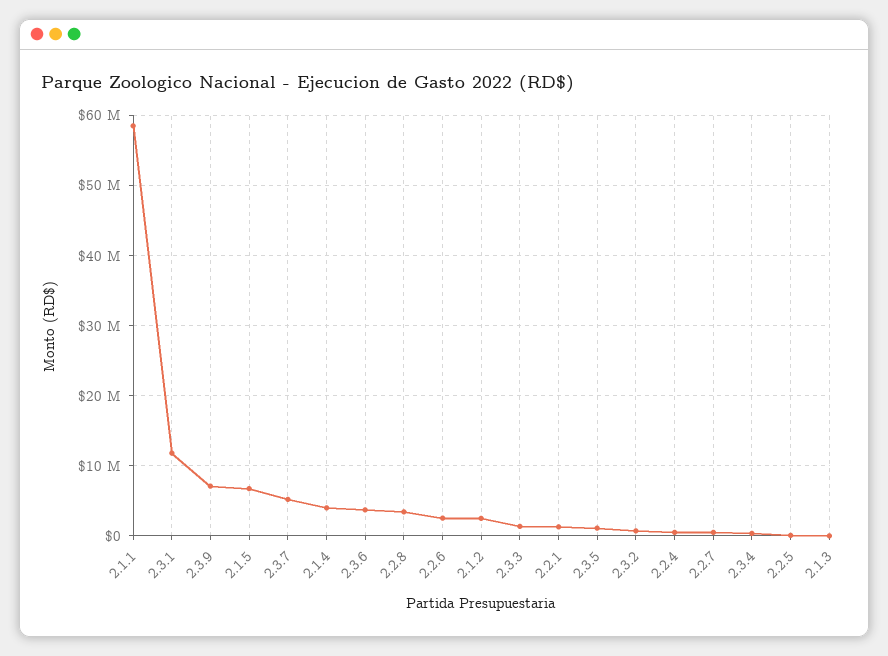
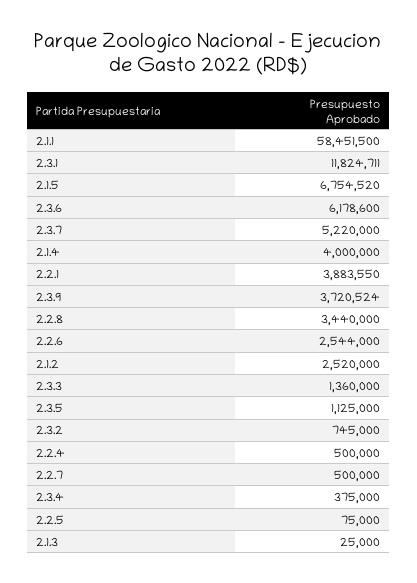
  {
    "2.1.1": 58451500,
    "2.3.1": 11824711,
-   "2.3.9": 7000000,
+   "2.3.9": 3720524,
    "2.1.5": 6754520,
    "2.3.7": 5220000,
    "2.1.4": 4000000,
-   "2.3.6": 4000000,
+   "2.3.6": 6178600,
    "2.2.8": 3440000,
    "2.2.6": 2544000,
    "2.1.2": 2520000,
    "2.3.3": 1360000,
-   "2.2.1": 1000000,
+   "2.2.1": 3883550,
    "2.3.5": 1125000,
    "2.3.2": 745000,
    "2.2.4": 500000,
    "2.2.7": 500000,
    "2.3.4": 375000,
    "2.2.5": 75000,
    "2.1.3": 25000
  }

